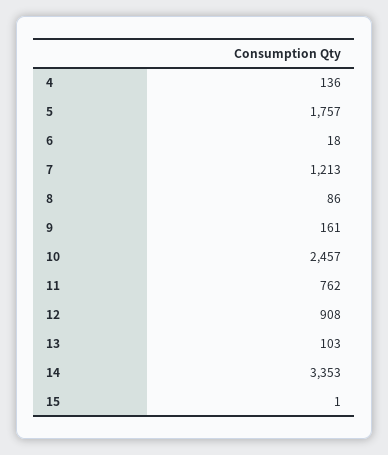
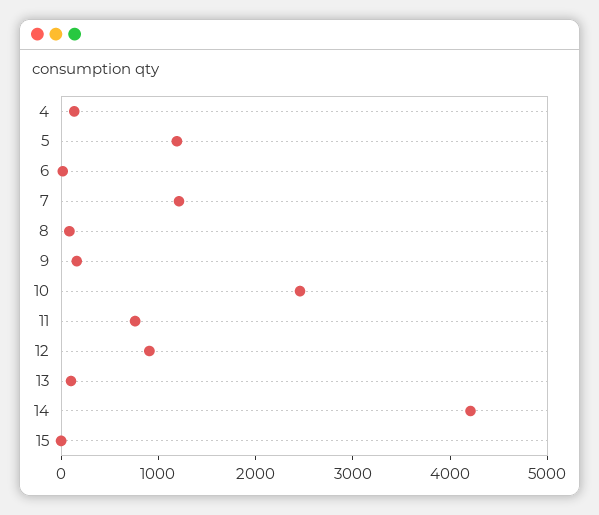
  {
    "4": 136,
-   "5": 1757,
+   "5": 1200,
    "6": 18,
    "7": 1213,
    "8": 86,
    "9": 161,
    "10": 2457,
    "11": 762,
    "12": 908,
    "13": 103,
-   "14": 3353,
+   "14": 4200,
    "15": 1
  }

